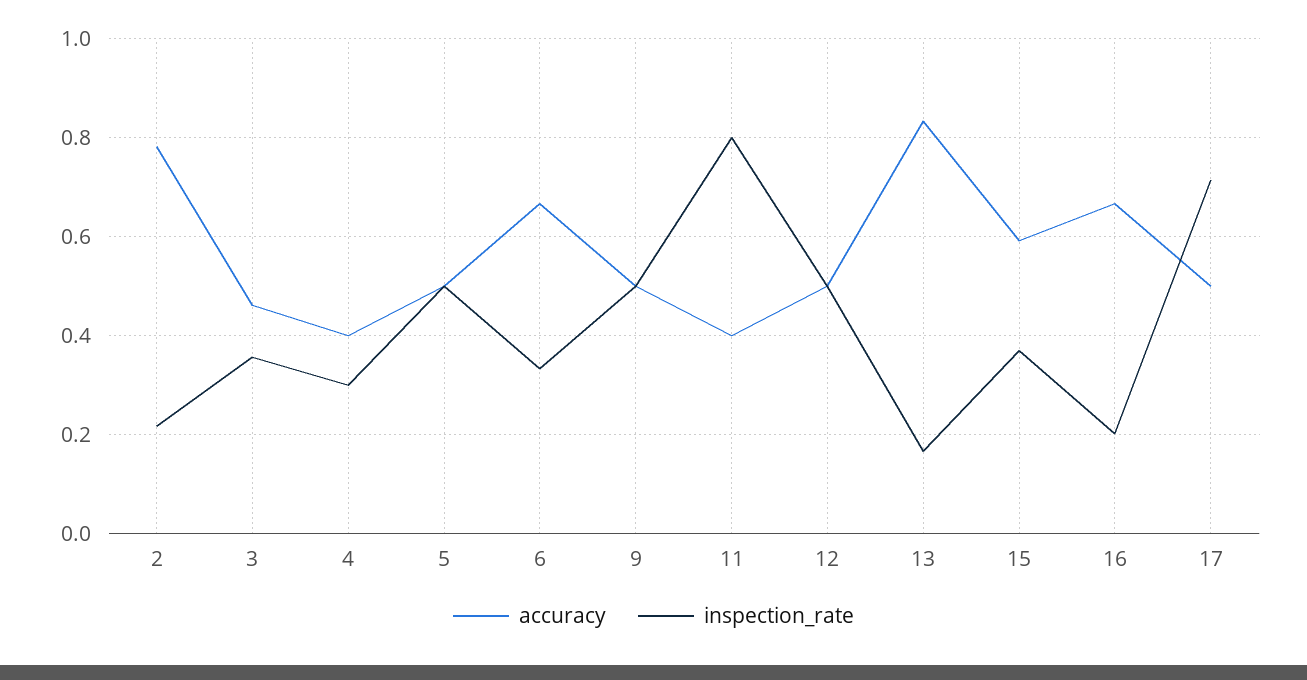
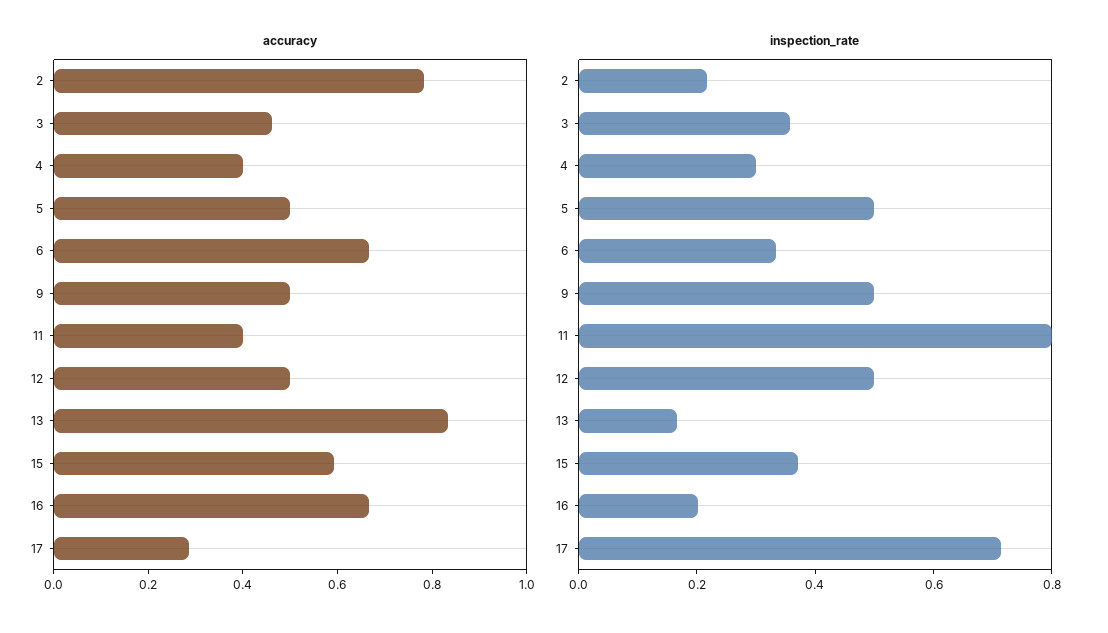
  {
    "accuracy": {
      "2": 0.78,
      "3": 0.46,
      "4": 0.4,
      "5": 0.5,
      "6": 0.66,
      "9": 0.5,
      "11": 0.4,
      "12": 0.5,
      "13": 0.84,
      "15": 0.6,
      "16": 0.66,
-     "17": 0.5
+     "17": 0.3
    },
    "inspection_rate": {
      "2": 0.22,
      "3": 0.36,
      "4": 0.3,
      "5": 0.5,
      "6": 0.34,
      "9": 0.5,
      "11": 0.8,
      "12": 0.5,
      "13": 0.16,
      "15": 0.38,
      "16": 0.2,
      "17": 0.72
    }
  }

